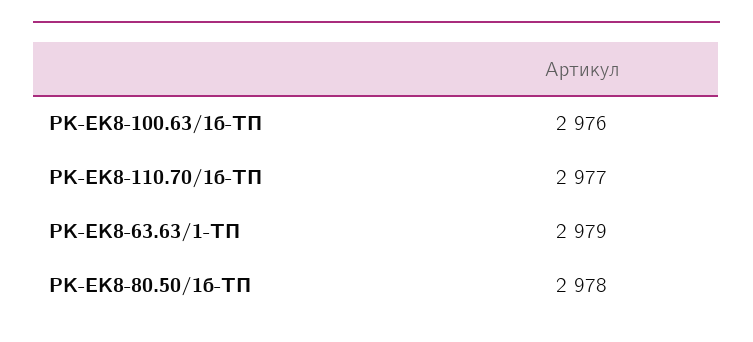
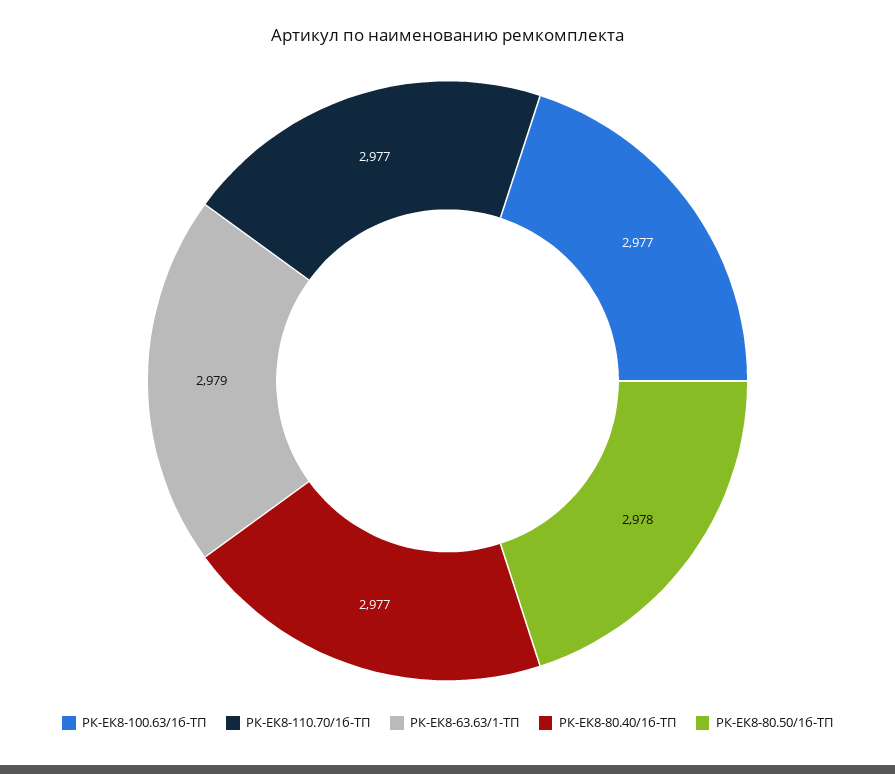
  {
-   "РК-ЕК8-100.63/1б-ТП": 2976,
+   "РК-ЕК8-100.63/1б-ТП": 2977,
    "РК-ЕК8-110.70/1б-ТП": 2977,
    "РК-ЕК8-63.63/1-ТП": 2979,
-   "РК-ЕК8-80.50/1б-ТП": 2978
+   "РК-ЕК8-80.50/1б-ТП": 2978,
+   "РК-ЕК8-80.40/1б-ТП": 2977
  }

